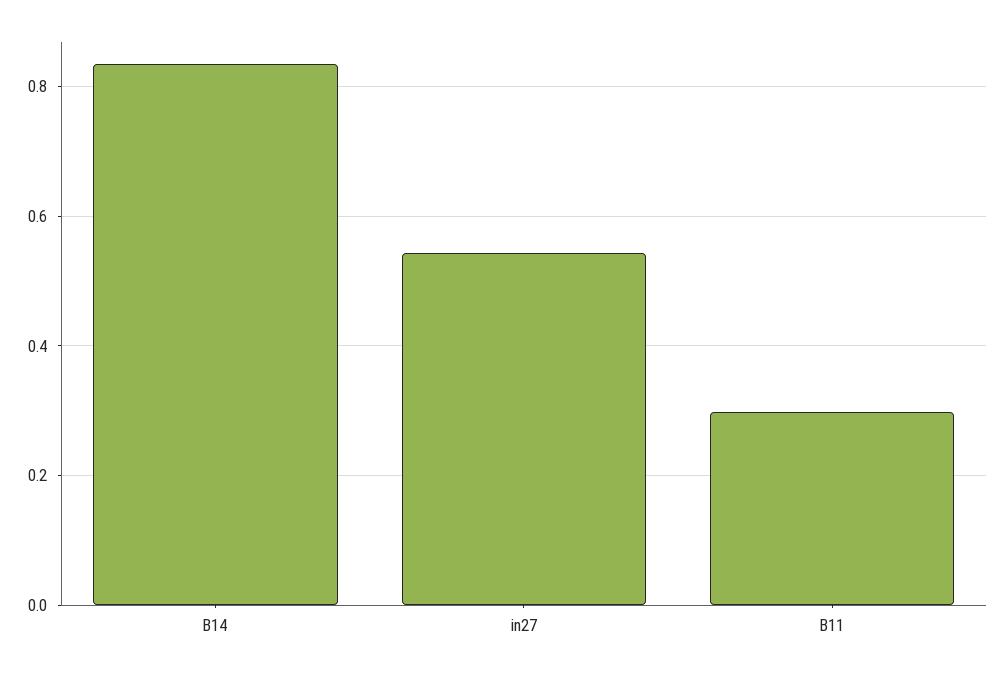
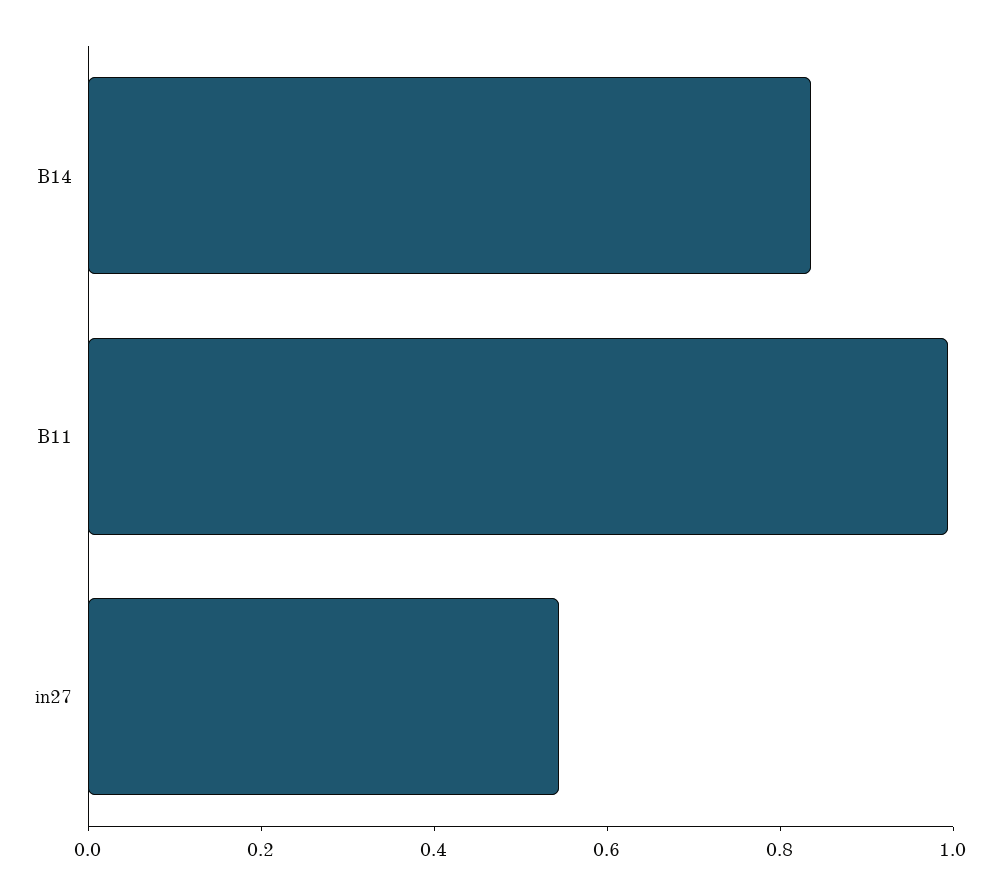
  {
    "B14": 0.84,
    "in27": 0.54,
-   "B11": 0.3
+   "B11": 1
  }

